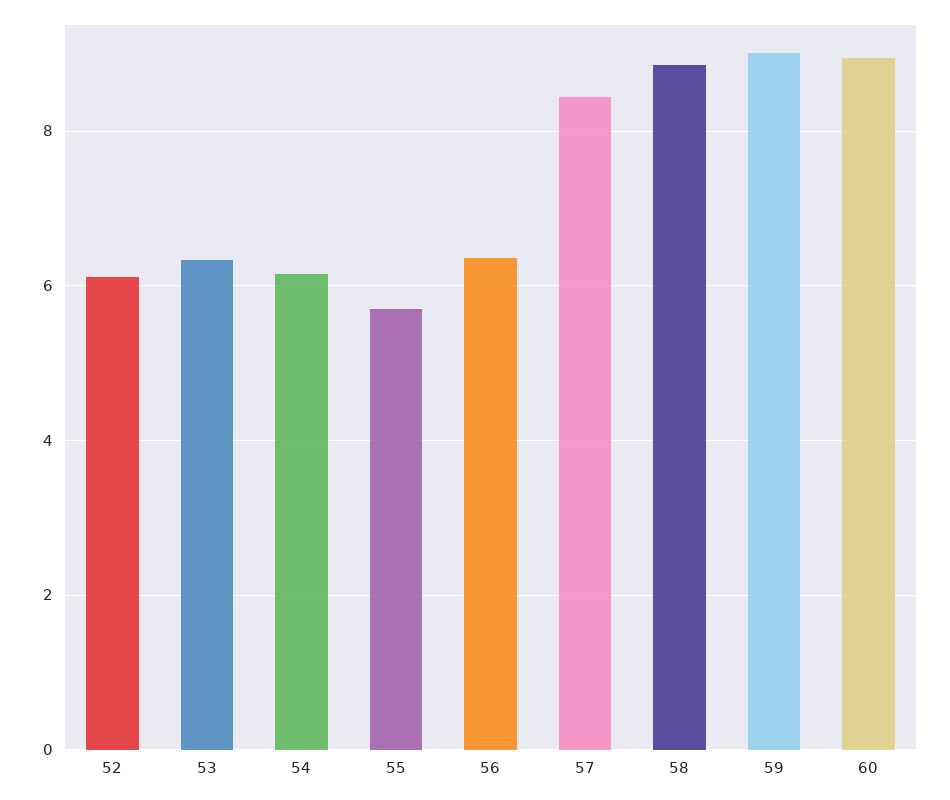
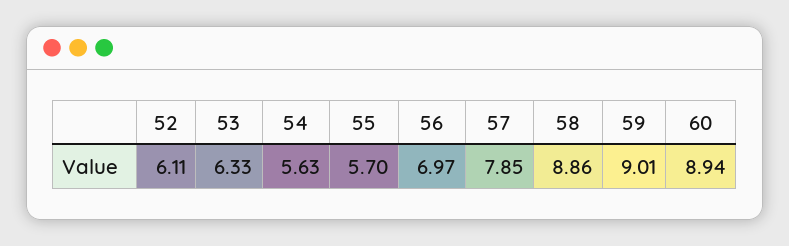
  {
    "52": 6.11,
    "53": 6.33,
-   "54": 6.2,
+   "54": 5.63,
    "55": 5.7,
-   "56": 6.4,
+   "56": 6.97,
-   "57": 8.4,
+   "57": 7.85,
    "58": 8.86,
    "59": 9.01,
    "60": 8.94
  }

